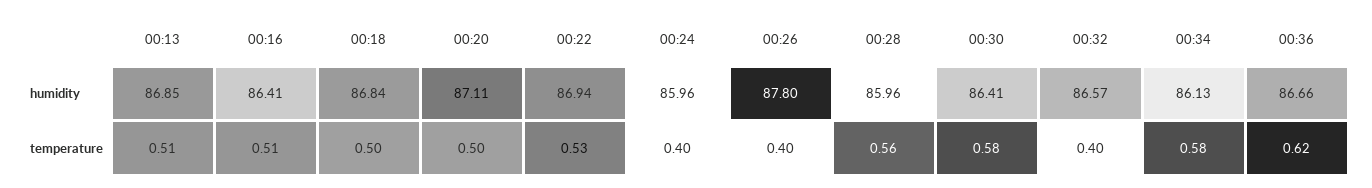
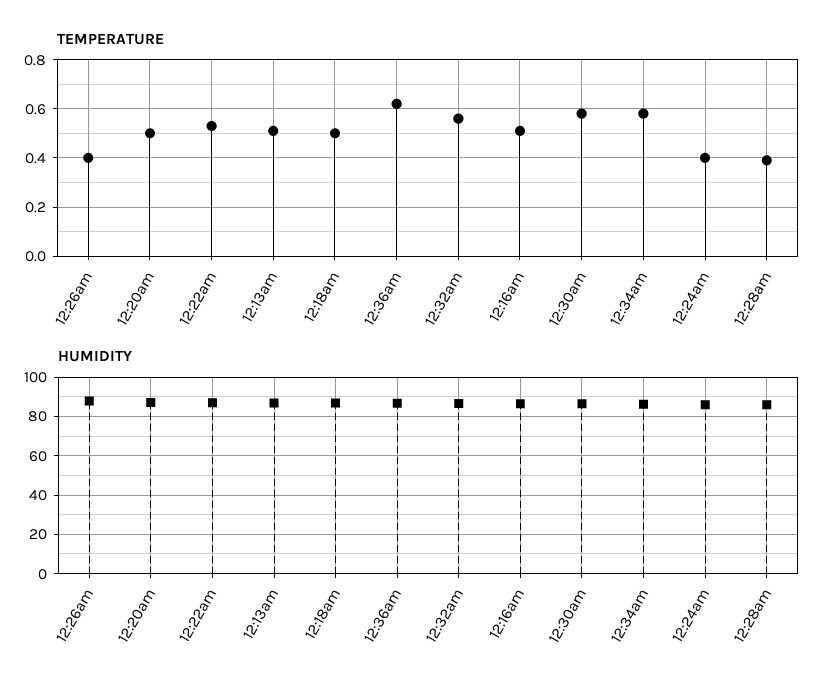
  {
    "humidity": {
      "00:13": 86.85,
      "00:16": 86.41,
      "00:18": 86.84,
      "00:20": 87.11,
      "00:22": 86.94,
      "00:24": 85.96,
      "00:26": 87.8,
      "00:28": 85.96,
      "00:30": 86.41,
      "00:32": 86.57,
      "00:34": 86.13,
      "00:36": 86.66
    },
    "temperature": {
      "00:13": 0.51,
      "00:16": 0.51,
      "00:18": 0.5,
      "00:20": 0.5,
      "00:22": 0.53,
      "00:24": 0.4,
      "00:26": 0.4,
-     "00:28": 0.56,
+     "00:28": 0.4,
      "00:30": 0.58,
-     "00:32": 0.4,
+     "00:32": 0.55,
      "00:34": 0.58,
      "00:36": 0.62
    }
  }

